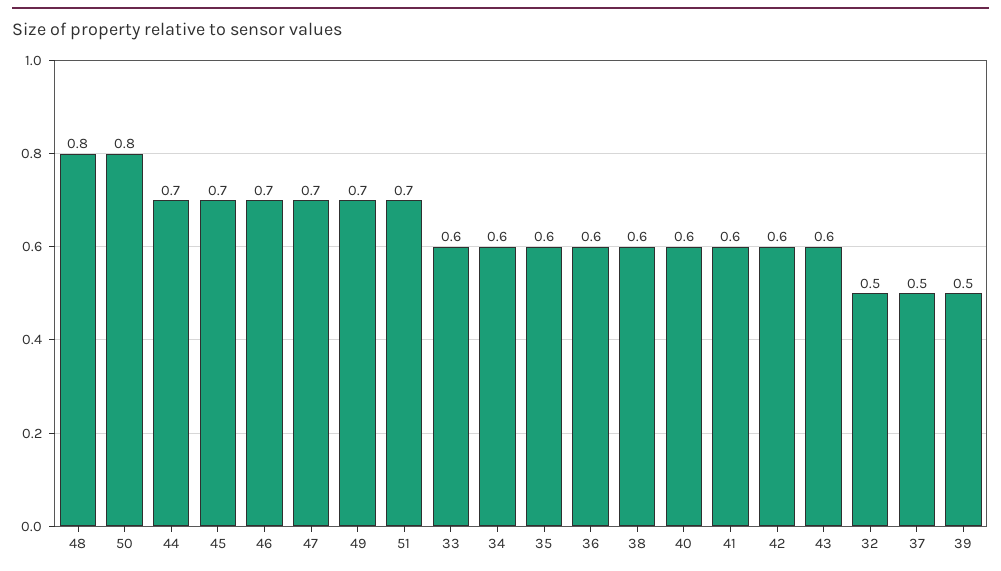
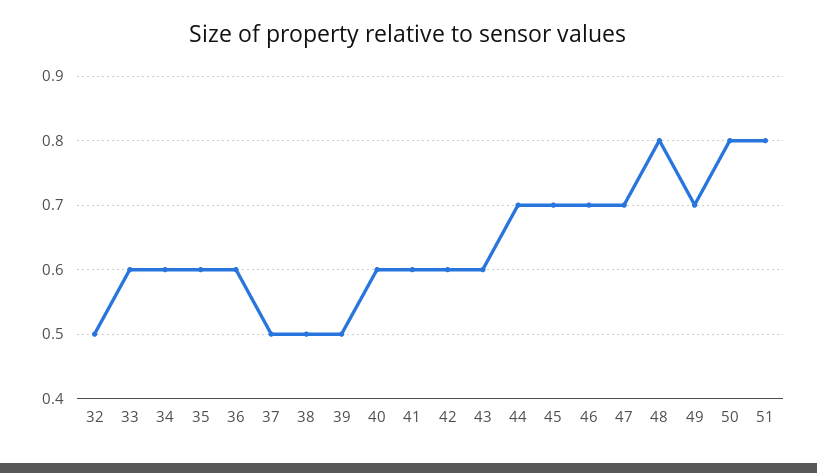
  {
    "48": 0.8,
    "50": 0.8,
    "44": 0.7,
    "45": 0.7,
    "46": 0.7,
    "47": 0.7,
    "49": 0.7,
-   "51": 0.7,
+   "51": 0.8,
    "33": 0.6,
    "34": 0.6,
    "35": 0.6,
    "36": 0.6,
-   "38": 0.6,
+   "38": 0.5,
    "40": 0.6,
    "41": 0.6,
    "42": 0.6,
    "43": 0.6,
    "32": 0.5,
    "37": 0.5,
    "39": 0.5
  }

